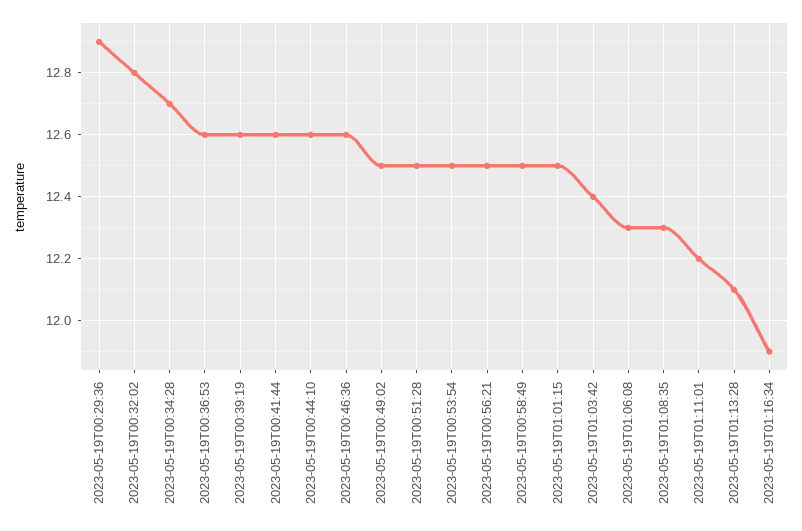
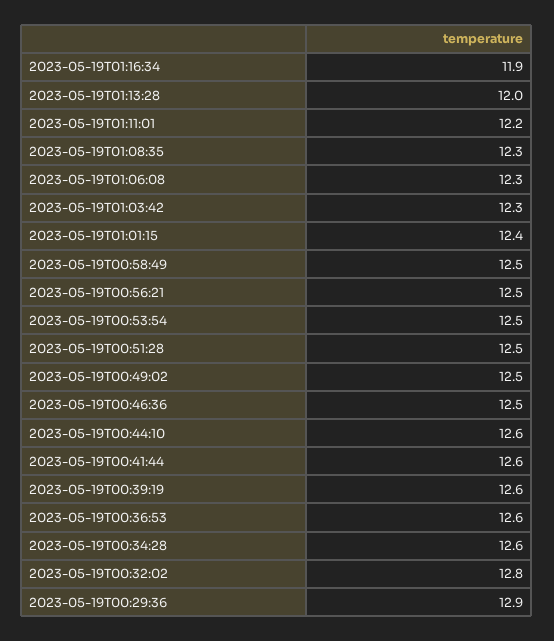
  {
    "2023-05-19T00:29:36": 12.9,
    "2023-05-19T00:32:02": 12.8,
-   "2023-05-19T00:34:28": 12.7,
+   "2023-05-19T00:34:28": 12.6,
    "2023-05-19T00:36:53": 12.6,
    "2023-05-19T00:39:19": 12.6,
    "2023-05-19T00:41:44": 12.6,
    "2023-05-19T00:44:10": 12.6,
-   "2023-05-19T00:46:36": 12.6,
+   "2023-05-19T00:46:36": 12.5,
    "2023-05-19T00:49:02": 12.5,
    "2023-05-19T00:51:28": 12.5,
    "2023-05-19T00:53:54": 12.5,
    "2023-05-19T00:56:21": 12.5,
    "2023-05-19T00:58:49": 12.5,
-   "2023-05-19T01:01:15": 12.5,
+   "2023-05-19T01:01:15": 12.4,
-   "2023-05-19T01:03:42": 12.4,
+   "2023-05-19T01:03:42": 12.3,
    "2023-05-19T01:06:08": 12.3,
    "2023-05-19T01:08:35": 12.3,
    "2023-05-19T01:11:01": 12.2,
-   "2023-05-19T01:13:28": 12.1,
+   "2023-05-19T01:13:28": 12,
    "2023-05-19T01:16:34": 11.9
  }

